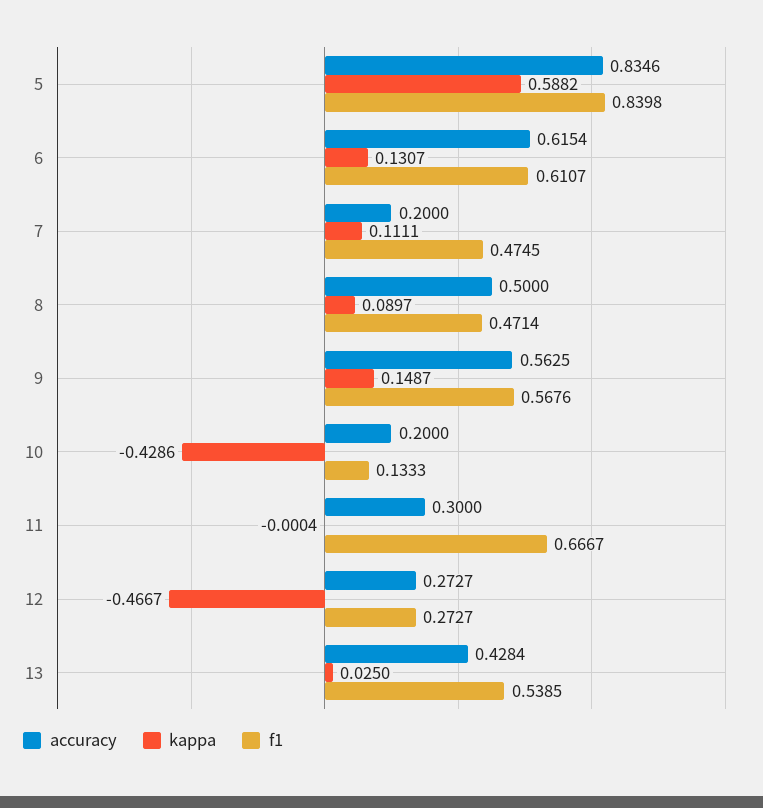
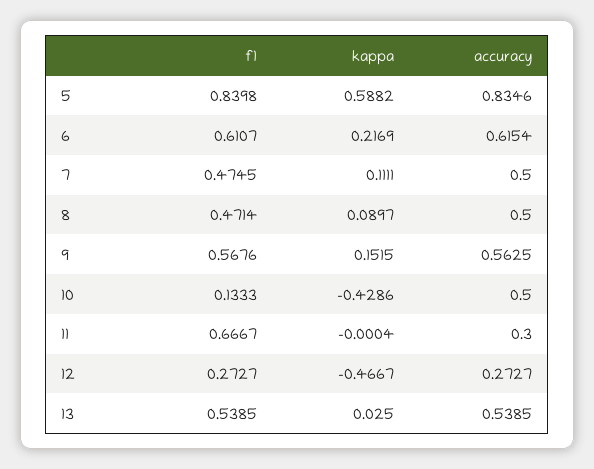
  {
    "accuracy": {
      "5": 0.8346,
      "6": 0.6154,
-     "7": 0.2,
+     "7": 0.5,
      "8": 0.5,
      "9": 0.5625,
-     "10": 0.2,
+     "10": 0.5,
      "11": 0.3,
      "12": 0.2727,
-     "13": 0.4284
+     "13": 0.5385
    },
    "kappa": {
      "5": 0.5882,
-     "6": 0.1307,
+     "6": 0.2169,
      "7": 0.1111,
      "8": 0.0897,
-     "9": 0.1487,
+     "9": 0.1515,
      "10": -0.4286,
      "11": -0.0004,
      "12": -0.4667,
      "13": 0.025
    },
    "f1": {
      "5": 0.8398,
      "6": 0.6107,
      "7": 0.4745,
      "8": 0.4714,
      "9": 0.5676,
      "10": 0.1333,
      "11": 0.6667,
      "12": 0.2727,
      "13": 0.5385
    }
  }

